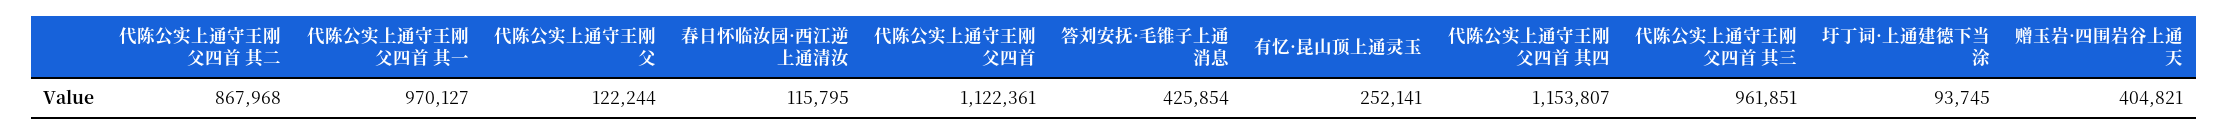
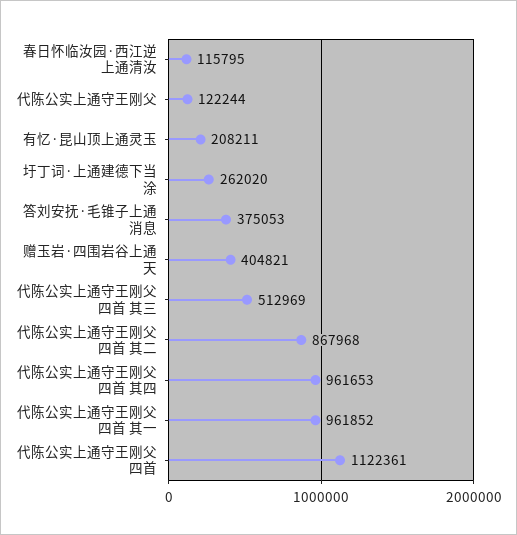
  {
    "代陈公实上通守王刚父四首 其二": 867968,
-   "代陈公实上通守王刚父四首 其一": 970127,
+   "代陈公实上通守王刚父四首 其一": 961852,
    "代陈公实上通守王刚父": 122244,
    "春日怀临汝园·西江逆上通清汝": 115795,
    "代陈公实上通守王刚父四首": 1122361,
-   "答刘安抚·毛锥子上通消息": 425854,
+   "答刘安抚·毛锥子上通消息": 375053,
-   "有忆·昆山顶上通灵玉": 252141,
+   "有忆·昆山顶上通灵玉": 208211,
-   "代陈公实上通守王刚父四首 其四": 1153807,
+   "代陈公实上通守王刚父四首 其四": 961653,
-   "代陈公实上通守王刚父四首 其三": 961851,
+   "代陈公实上通守王刚父四首 其三": 512969,
-   "圩丁词·上通建德下当涂": 93745,
+   "圩丁词·上通建德下当涂": 262020,
    "赠玉岩·四围岩谷上通天": 404821
  }

